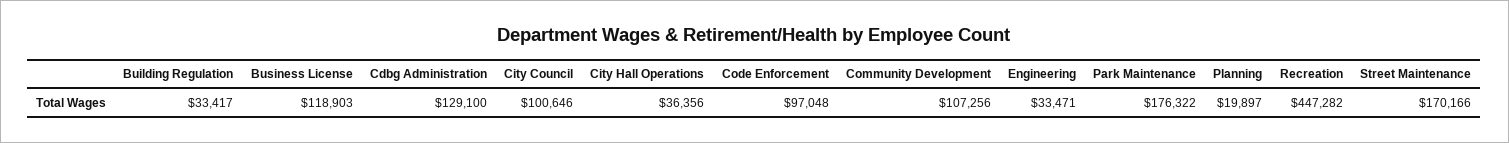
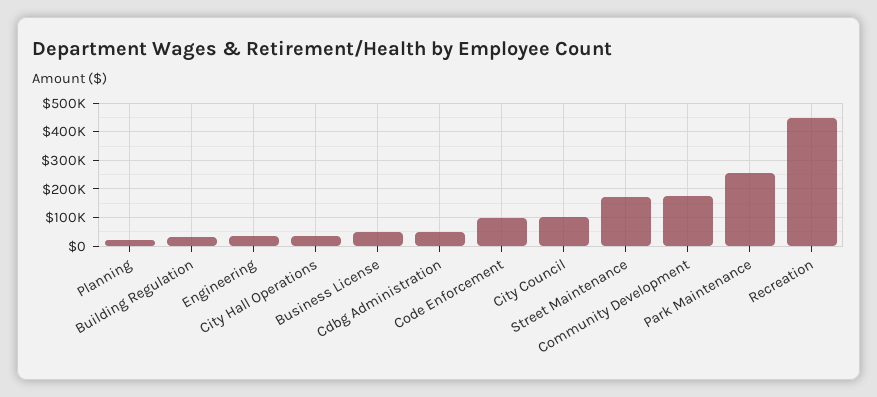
  {
    "Building Regulation": 33417,
-   "Business License": 118903,
+   "Business License": 50000,
-   "Cdbg Administration": 129100,
+   "Cdbg Administration": 50000,
    "City Council": 100646,
    "City Hall Operations": 36356,
    "Code Enforcement": 97048,
-   "Community Development": 107256,
+   "Community Development": 175000,
    "Engineering": 33471,
-   "Park Maintenance": 176322,
+   "Park Maintenance": 250000,
    "Planning": 19897,
    "Recreation": 447282,
    "Street Maintenance": 170166
  }

